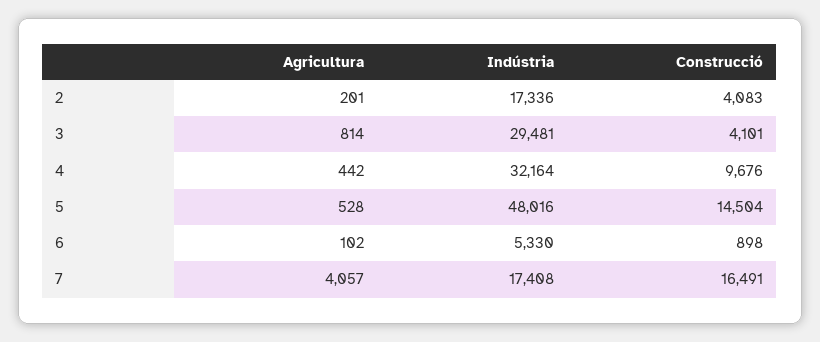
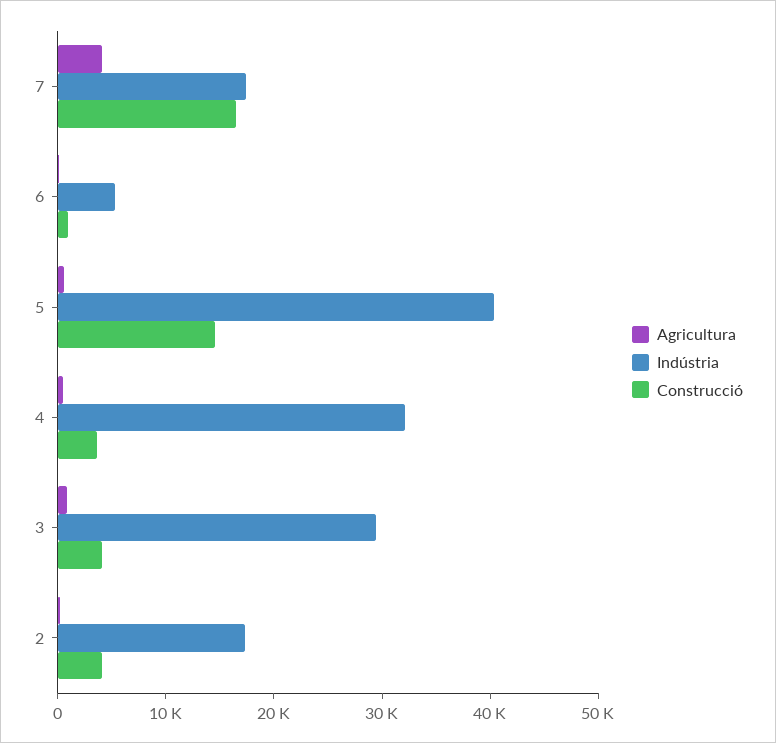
  {
    "Agricultura": {
      "2": 201,
      "3": 814,
      "4": 442,
      "5": 528,
      "6": 102,
      "7": 4057
    },
    "Indústria": {
      "2": 17336,
      "3": 29481,
      "4": 32164,
-     "5": 48016,
+     "5": 40000,
      "6": 5330,
      "7": 17408
    },
    "Construcció": {
      "2": 4083,
      "3": 4101,
-     "4": 9676,
+     "4": 4000,
      "5": 14504,
      "6": 898,
      "7": 16491
    }
  }

